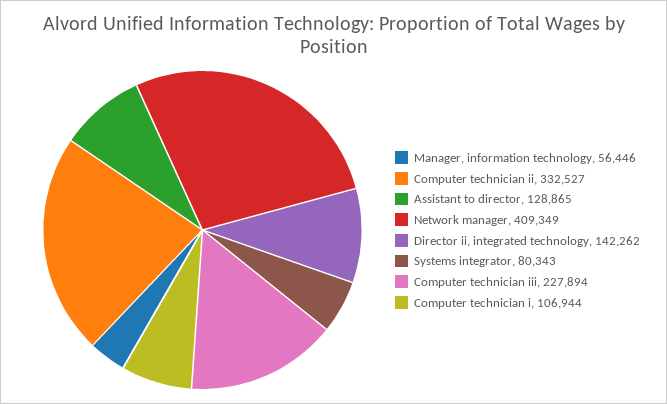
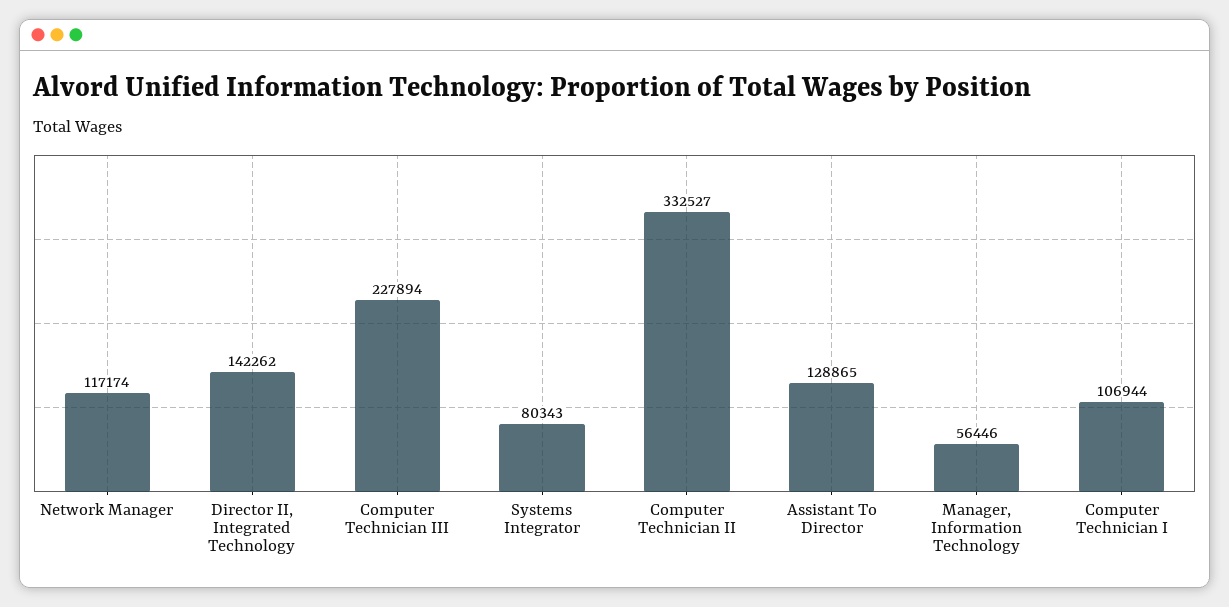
  {
    "Manager, information technology": 56446,
    "Computer technician ii": 332527,
    "Assistant to director": 128865,
-   "Network manager": 409349,
+   "Network manager": 117174,
    "Director ii, integrated technology": 142262,
    "Systems integrator": 80343,
    "Computer technician iii": 227894,
    "Computer technician i": 106944
  }

